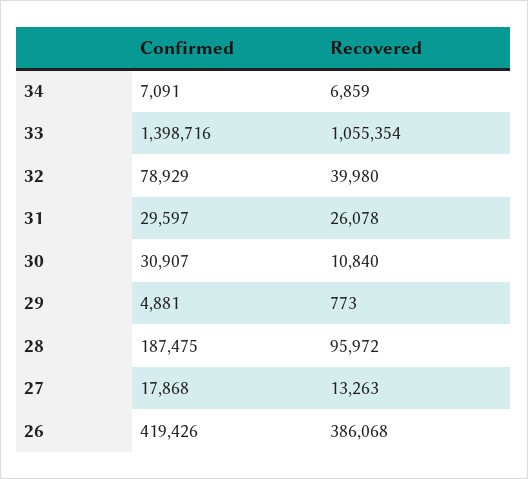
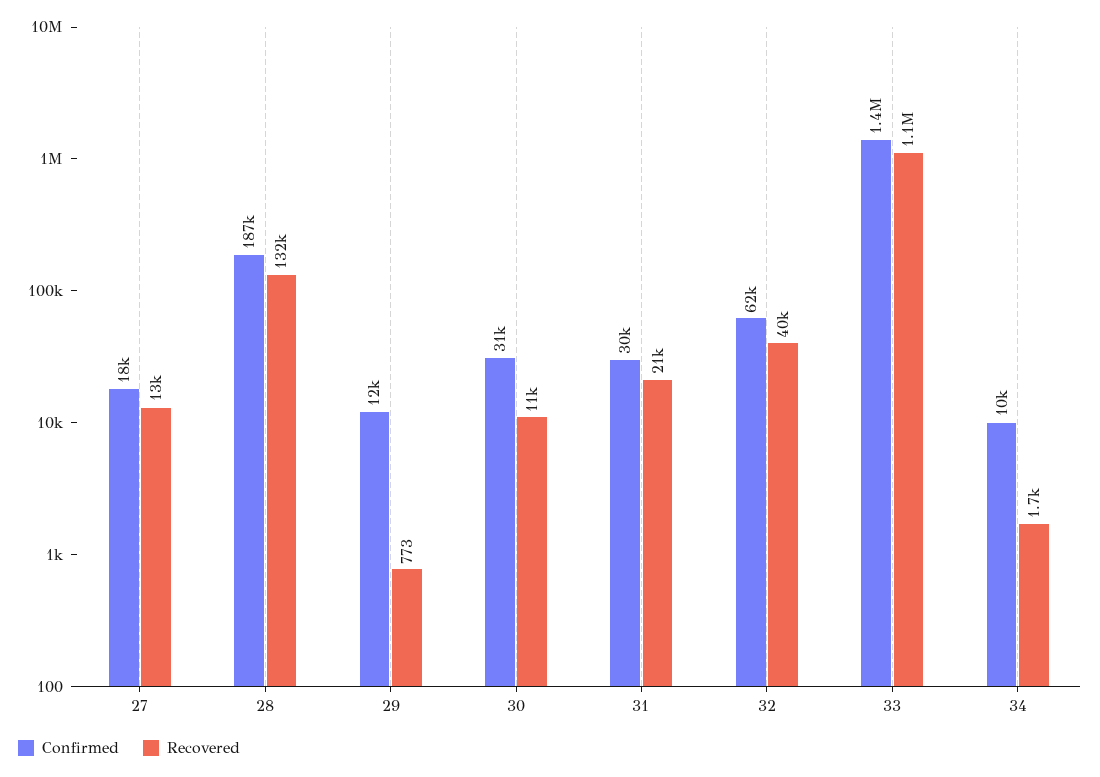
  {
    "Confirmed": {
-     "34": 7091,
+     "34": 10000,
      "33": 1398716,
-     "32": 78929,
+     "32": 62000,
      "31": 29597,
      "30": 30907,
-     "29": 4881,
+     "29": 12000,
      "28": 187475,
-     "27": 17868,
+     "27": 17868
-     "26": 419426
    },
    "Recovered": {
-     "34": 6859,
+     "34": 1700,
      "33": 1055354,
      "32": 39980,
-     "31": 26078,
+     "31": 21000,
      "30": 10840,
      "29": 773,
-     "28": 95972,
+     "28": 132000,
-     "27": 13263,
+     "27": 13263
-     "26": 386068
    }
  }

